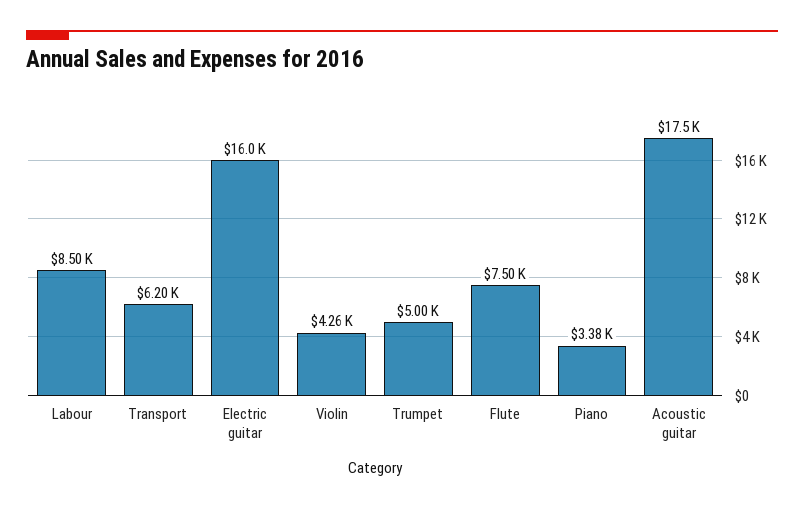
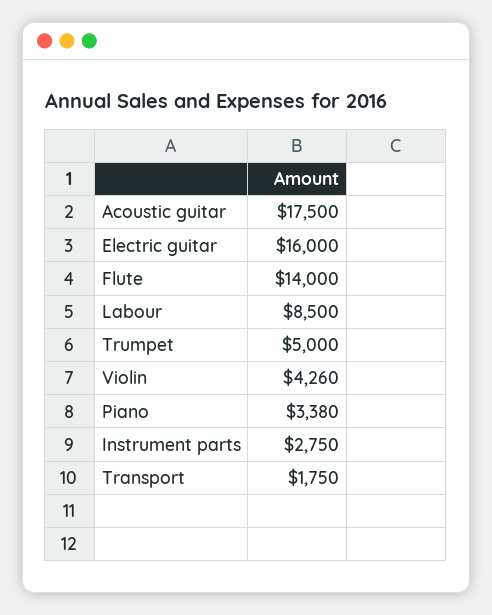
  {
    "Labour": 8500,
-   "Transport": 6200,
+   "Transport": 1750,
    "Electric guitar": 16000,
    "Violin": 4260,
    "Trumpet": 5000,
-   "Flute": 7500,
+   "Flute": 14000,
    "Piano": 3380,
-   "Acoustic guitar": 17500
+   "Acoustic guitar": 17500,
+   "Instrument parts": 2750
  }

